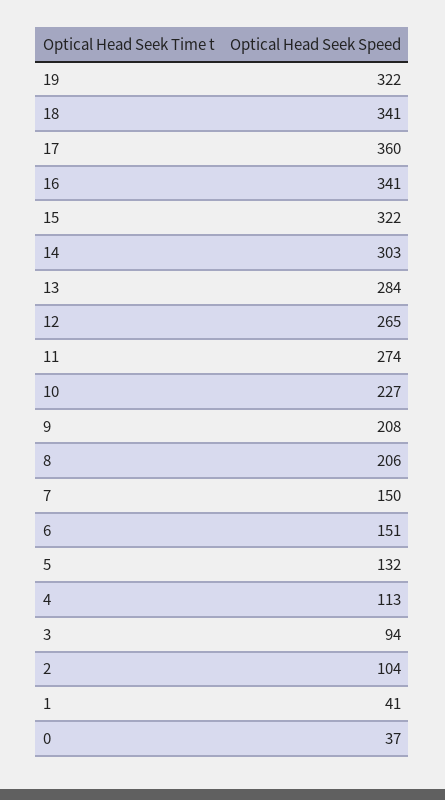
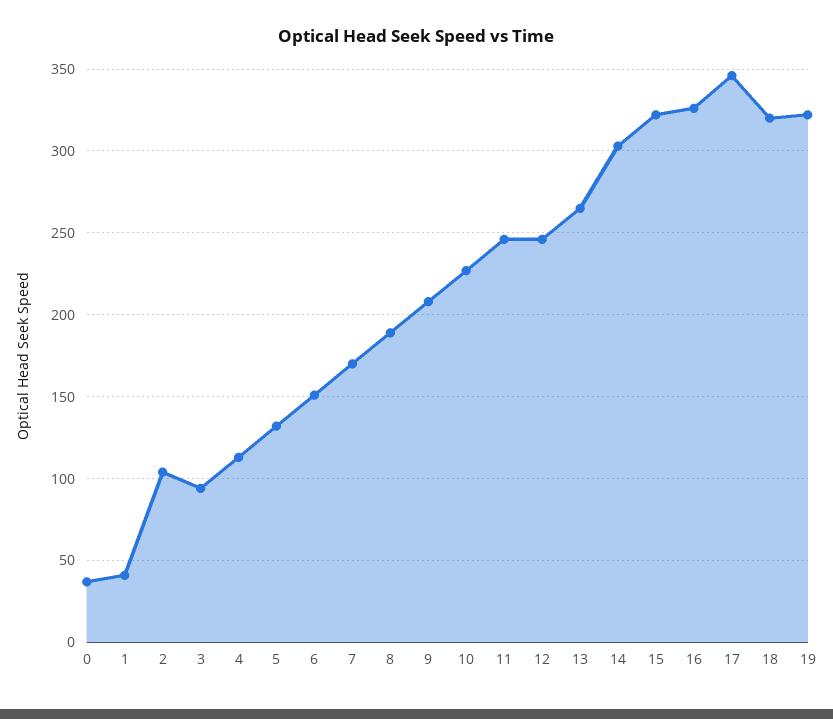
  {
    "19": 322,
-   "18": 341,
+   "18": 320,
-   "17": 360,
+   "17": 345,
-   "16": 341,
+   "16": 325,
    "15": 322,
    "14": 303,
-   "13": 284,
+   "13": 265,
-   "12": 265,
+   "12": 245,
-   "11": 274,
+   "11": 245,
    "10": 227,
    "9": 208,
-   "8": 206,
+   "8": 190,
-   "7": 150,
+   "7": 170,
    "6": 151,
    "5": 132,
    "4": 113,
    "3": 94,
    "2": 104,
    "1": 41,
    "0": 37
  }

